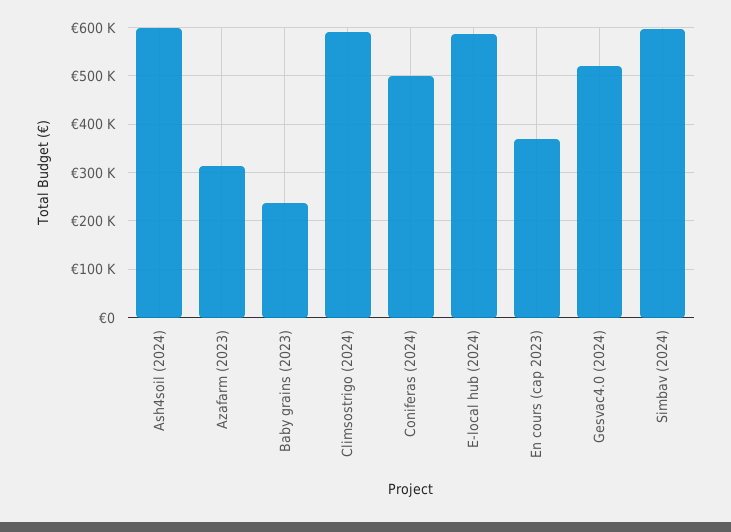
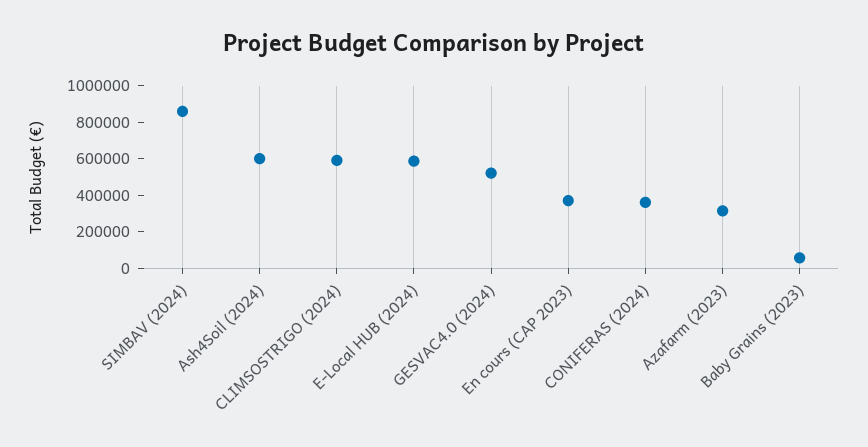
  {
    "Ash4soil (2024)": 600000,
    "Azafarm (2023)": 320000,
-   "Baby grains (2023)": 240000,
+   "Baby grains (2023)": 50000,
    "Climsostrigo (2024)": 600000,
-   "Coniferas (2024)": 500000,
+   "Coniferas (2024)": 350000,
    "E-local hub (2024)": 580000,
    "En cours (cap 2023)": 380000,
    "Gesvac4.0 (2024)": 520000,
-   "Simbav (2024)": 600000
+   "Simbav (2024)": 850000
  }

